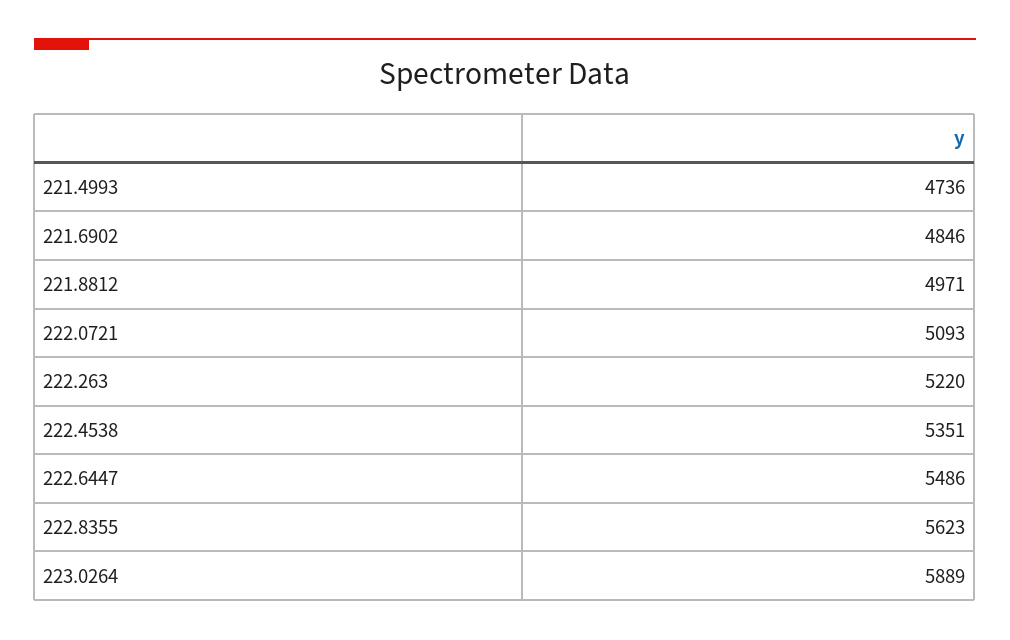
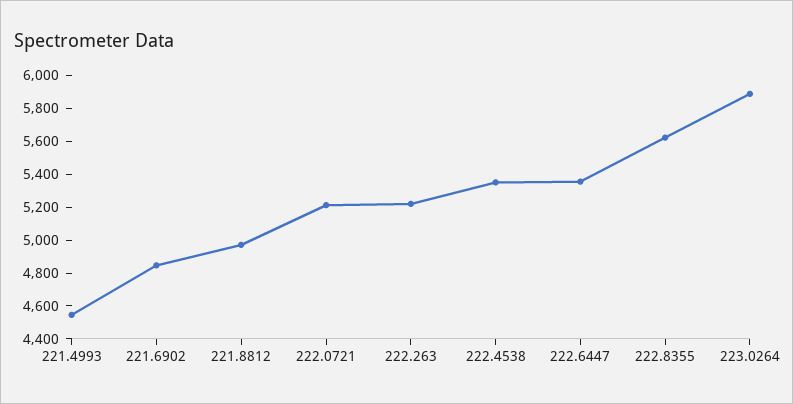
  {
-   "221.4993": 4736,
+   "221.4993": 4550,
    "221.6902": 4846,
    "221.8812": 4971,
-   "222.0721": 5093,
+   "222.0721": 5200,
    "222.263": 5220,
    "222.4538": 5351,
-   "222.6447": 5486,
+   "222.6447": 5350,
    "222.8355": 5623,
    "223.0264": 5889
  }

